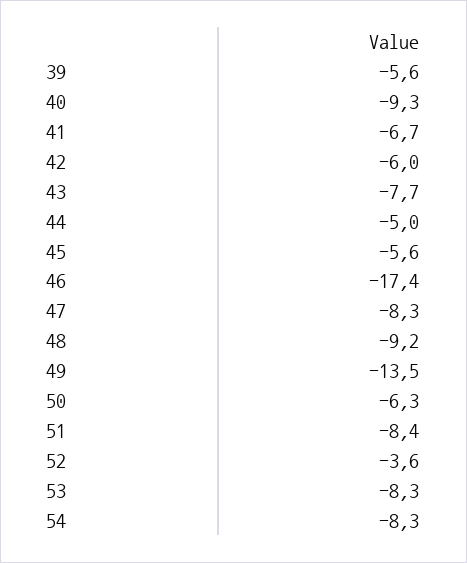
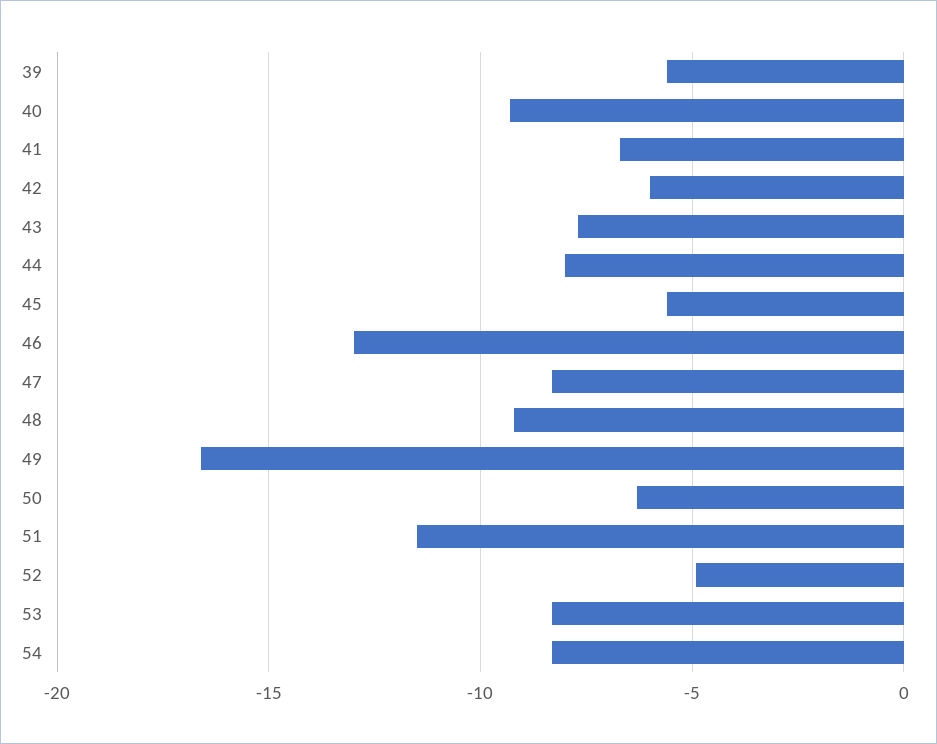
  {
    "39": -5.6,
    "40": -9.3,
    "41": -6.7,
    "42": -6,
    "43": -7.7,
-   "44": -5,
+   "44": -8,
    "45": -5.6,
-   "46": -17.4,
+   "46": -13,
    "47": -8.3,
    "48": -9.2,
-   "49": -13.5,
+   "49": -16.5,
    "50": -6.3,
-   "51": -8.4,
+   "51": -11.5,
-   "52": -3.6,
+   "52": -5,
    "53": -8.3,
    "54": -8.3
  }

